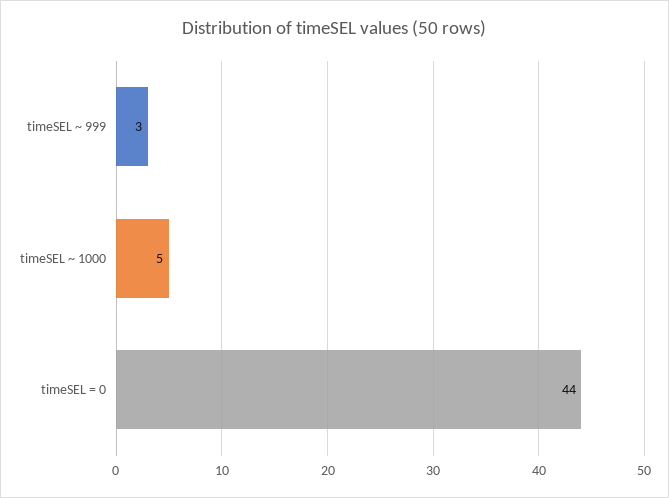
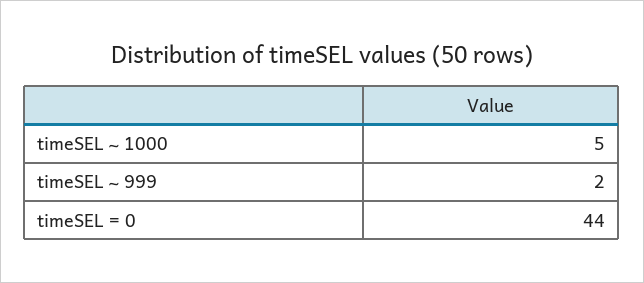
  {
-   "timeSEL ~ 999": 3,
+   "timeSEL ~ 999": 2,
    "timeSEL ~ 1000": 5,
    "timeSEL = 0": 44
  }

